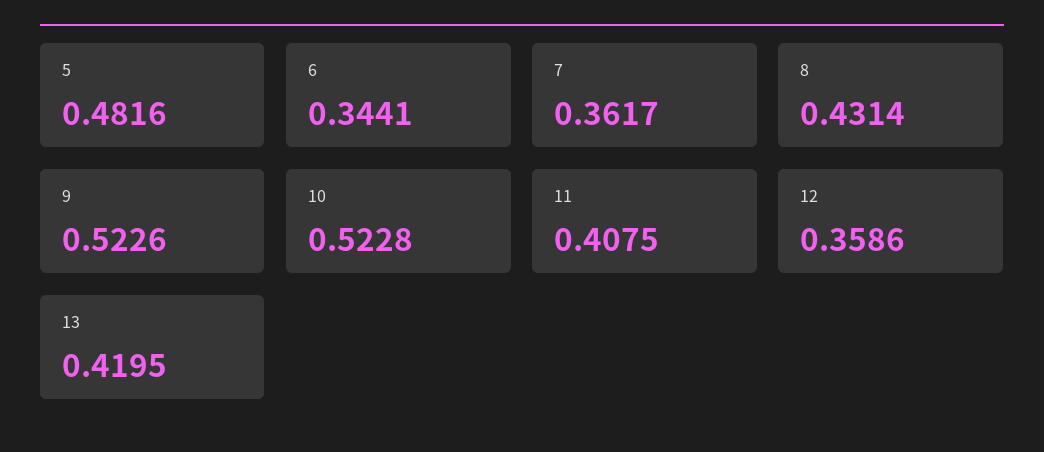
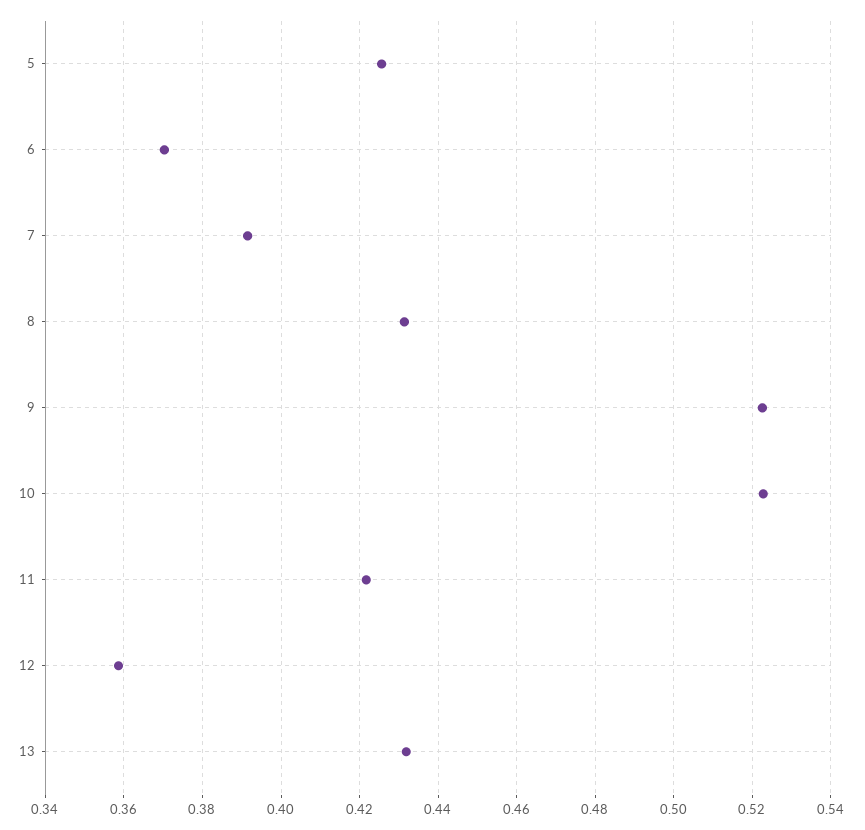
  {
-   "5": 0.4816,
+   "5": 0.426,
-   "6": 0.3441,
+   "6": 0.37,
-   "7": 0.3617,
+   "7": 0.392,
    "8": 0.4314,
    "9": 0.5226,
    "10": 0.5228,
-   "11": 0.4075,
+   "11": 0.422,
    "12": 0.3586,
-   "13": 0.4195
+   "13": 0.432
  }

